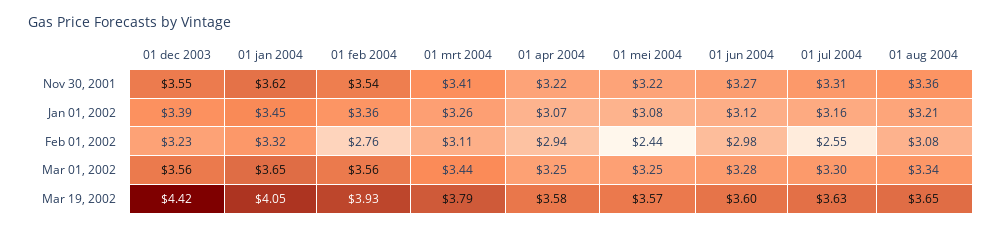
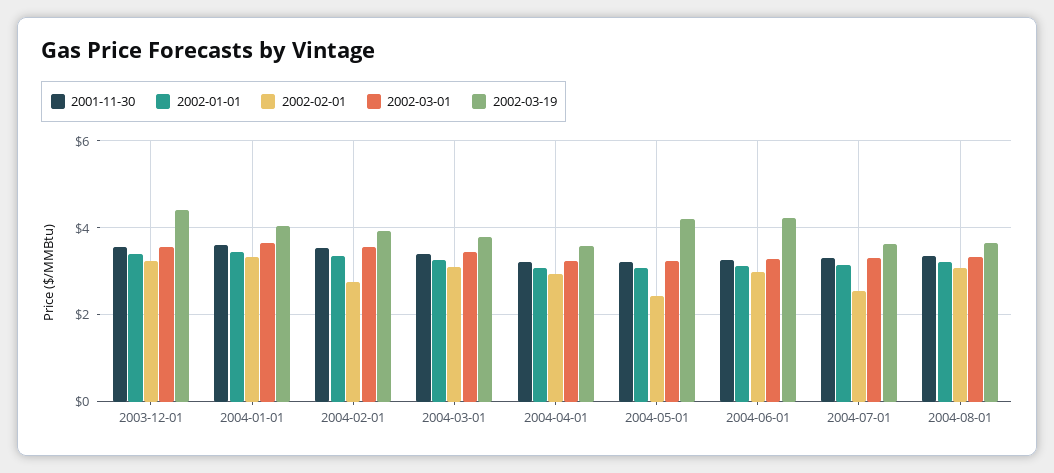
  {
    "Nov 30, 2001": {
      "01 dec 2003": 3.55,
      "01 jan 2004": 3.62,
      "01 feb 2004": 3.54,
      "01 mrt 2004": 3.41,
      "01 apr 2004": 3.22,
      "01 mei 2004": 3.22,
      "01 jun 2004": 3.27,
      "01 jul 2004": 3.31,
      "01 aug 2004": 3.36
    },
    "Jan 01, 2002": {
      "01 dec 2003": 3.39,
      "01 jan 2004": 3.45,
      "01 feb 2004": 3.36,
      "01 mrt 2004": 3.26,
      "01 apr 2004": 3.07,
      "01 mei 2004": 3.08,
      "01 jun 2004": 3.12,
      "01 jul 2004": 3.16,
      "01 aug 2004": 3.21
    },
    "Feb 01, 2002": {
      "01 dec 2003": 3.23,
      "01 jan 2004": 3.32,
      "01 feb 2004": 2.76,
      "01 mrt 2004": 3.11,
      "01 apr 2004": 2.94,
      "01 mei 2004": 2.44,
      "01 jun 2004": 2.98,
      "01 jul 2004": 2.55,
      "01 aug 2004": 3.08
    },
    "Mar 01, 2002": {
      "01 dec 2003": 3.56,
      "01 jan 2004": 3.65,
      "01 feb 2004": 3.56,
      "01 mrt 2004": 3.44,
      "01 apr 2004": 3.25,
      "01 mei 2004": 3.25,
      "01 jun 2004": 3.28,
      "01 jul 2004": 3.3,
      "01 aug 2004": 3.34
    },
    "Mar 19, 2002": {
      "01 dec 2003": 4.42,
      "01 jan 2004": 4.05,
      "01 feb 2004": 3.93,
      "01 mrt 2004": 3.79,
      "01 apr 2004": 3.58,
-     "01 mei 2004": 3.57,
+     "01 mei 2004": 4.2,
-     "01 jun 2004": 3.6,
+     "01 jun 2004": 4.2,
      "01 jul 2004": 3.63,
      "01 aug 2004": 3.65
    }
  }

